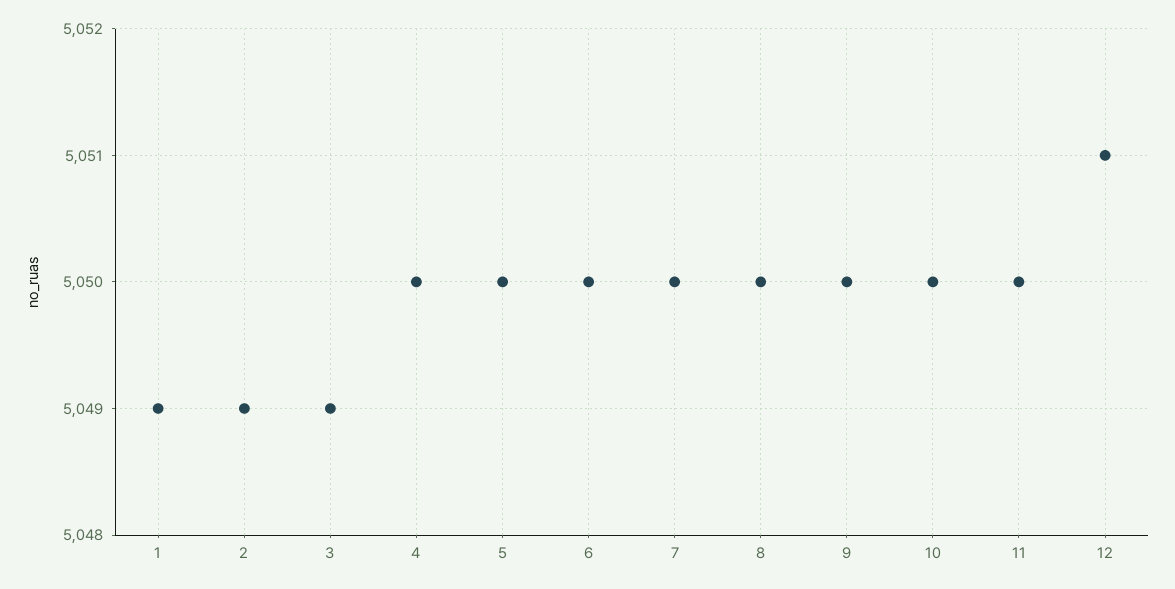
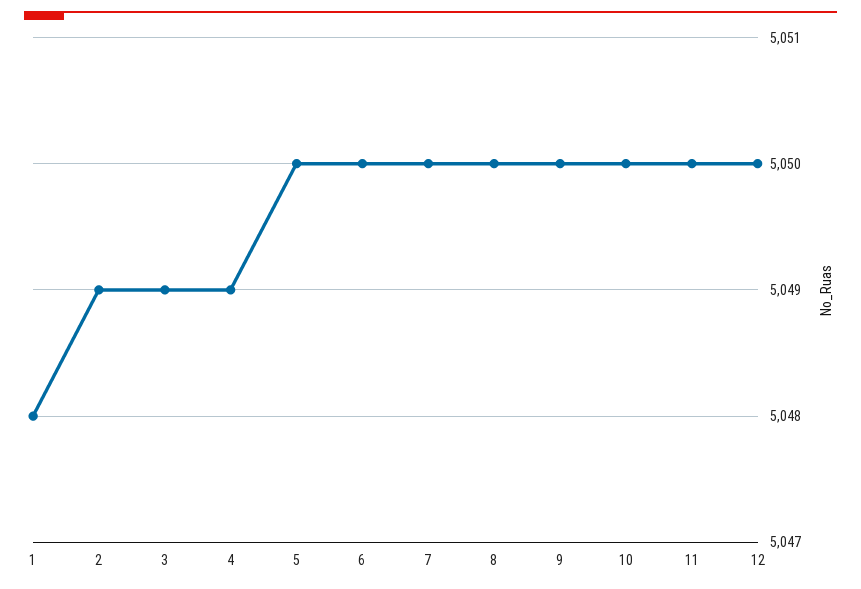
  {
-   "1": 5049,
+   "1": 5048,
    "2": 5049,
    "3": 5049,
-   "4": 5050,
+   "4": 5049,
    "5": 5050,
    "6": 5050,
    "7": 5050,
    "8": 5050,
    "9": 5050,
    "10": 5050,
    "11": 5050,
-   "12": 5051
+   "12": 5050
  }

